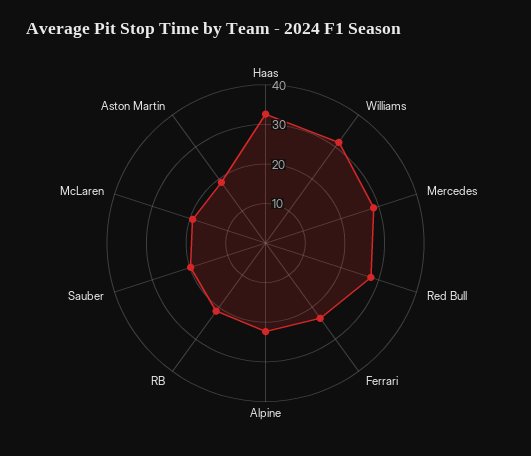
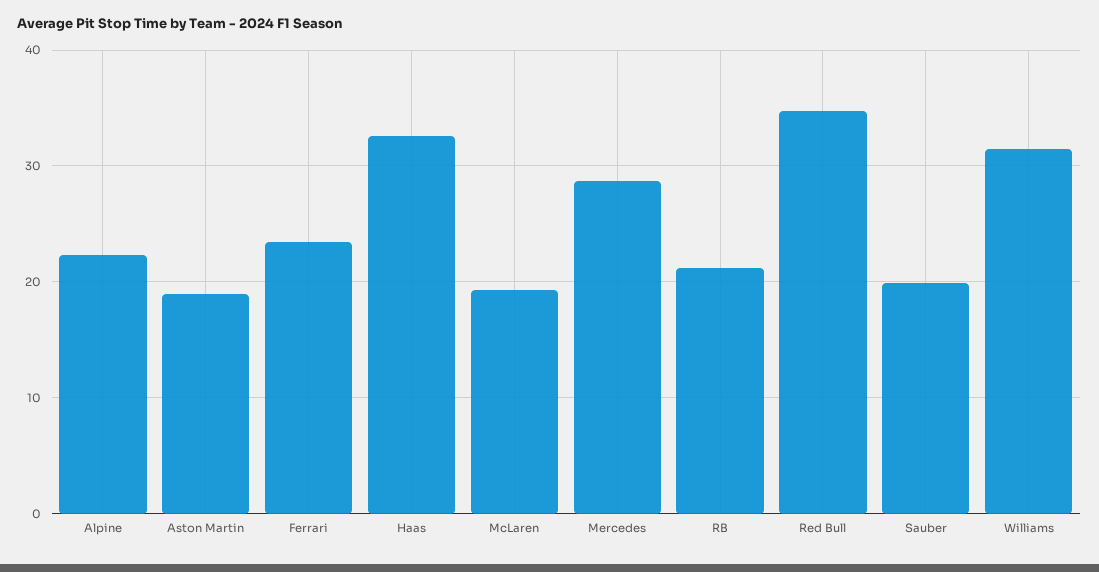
  {
    "Haas": 33,
    "Williams": 31,
    "Mercedes": 29,
-   "Red Bull": 27.5,
+   "Red Bull": 35,
    "Ferrari": 23,
    "Alpine": 22,
    "RB": 21,
    "Sauber": 20,
    "McLaren": 19,
    "Aston Martin": 19
  }

